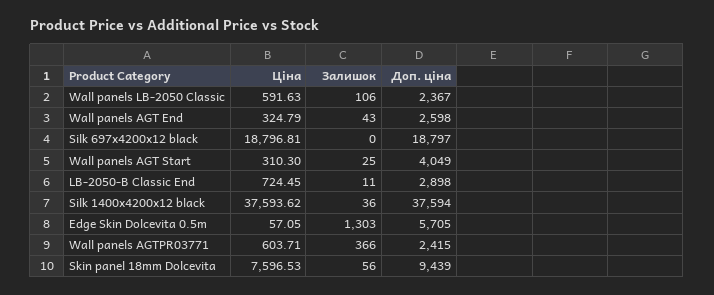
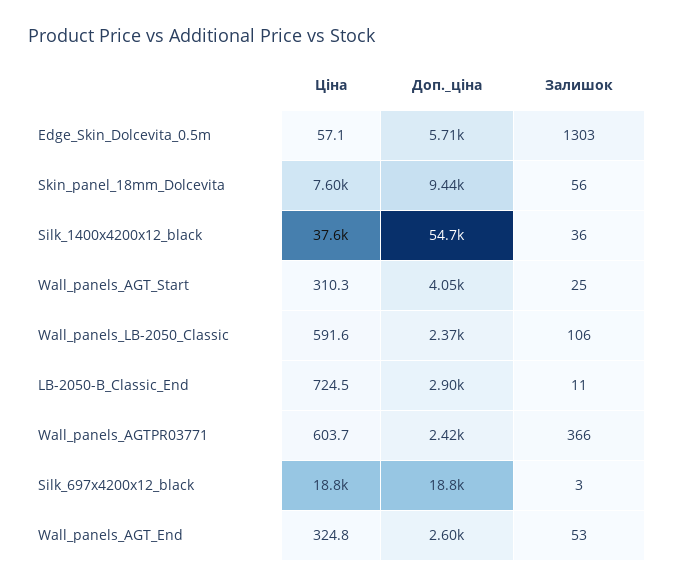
  {
    "Ціна": {
      "Wall panels LB-2050 Classic": 591.63,
      "Wall panels AGT End": 324.79,
      "Silk 697x4200x12 black": 18796.81,
      "Wall panels AGT Start": 310.3,
      "LB-2050-B Classic End": 724.45,
      "Silk 1400x4200x12 black": 37593.62,
      "Edge Skin Dolcevita 0.5m": 57.05,
      "Wall panels AGTPR03771": 603.71,
      "Skin panel 18mm Dolcevita": 7596.53
    },
    "Залишок": {
      "Wall panels LB-2050 Classic": 106,
-     "Wall panels AGT End": 43,
+     "Wall panels AGT End": 53,
-     "Silk 697x4200x12 black": 0,
+     "Silk 697x4200x12 black": 3,
      "Wall panels AGT Start": 25,
      "LB-2050-B Classic End": 11,
      "Silk 1400x4200x12 black": 36,
      "Edge Skin Dolcevita 0.5m": 1303,
      "Wall panels AGTPR03771": 366,
      "Skin panel 18mm Dolcevita": 56
    },
    "Доп. ціна": {
      "Wall panels LB-2050 Classic": 2367,
      "Wall panels AGT End": 2598,
      "Silk 697x4200x12 black": 18797,
      "Wall panels AGT Start": 4049,
      "LB-2050-B Classic End": 2898,
-     "Silk 1400x4200x12 black": 37594,
+     "Silk 1400x4200x12 black": 54700,
      "Edge Skin Dolcevita 0.5m": 5705,
      "Wall panels AGTPR03771": 2415,
      "Skin panel 18mm Dolcevita": 9439
    }
  }

